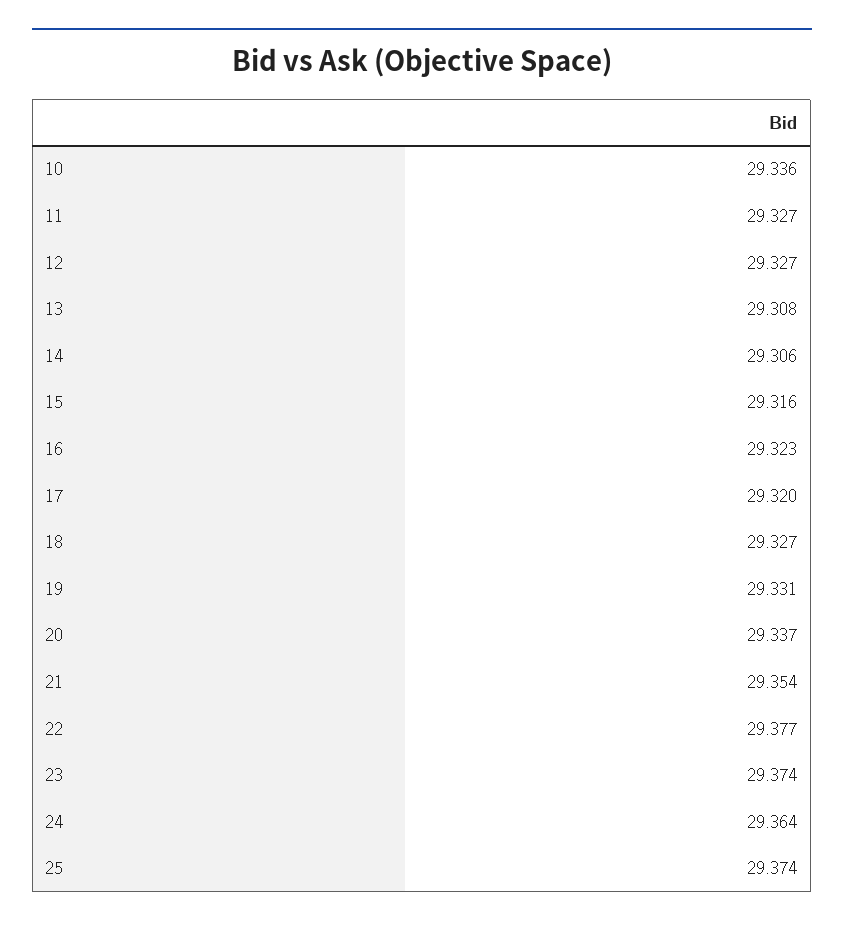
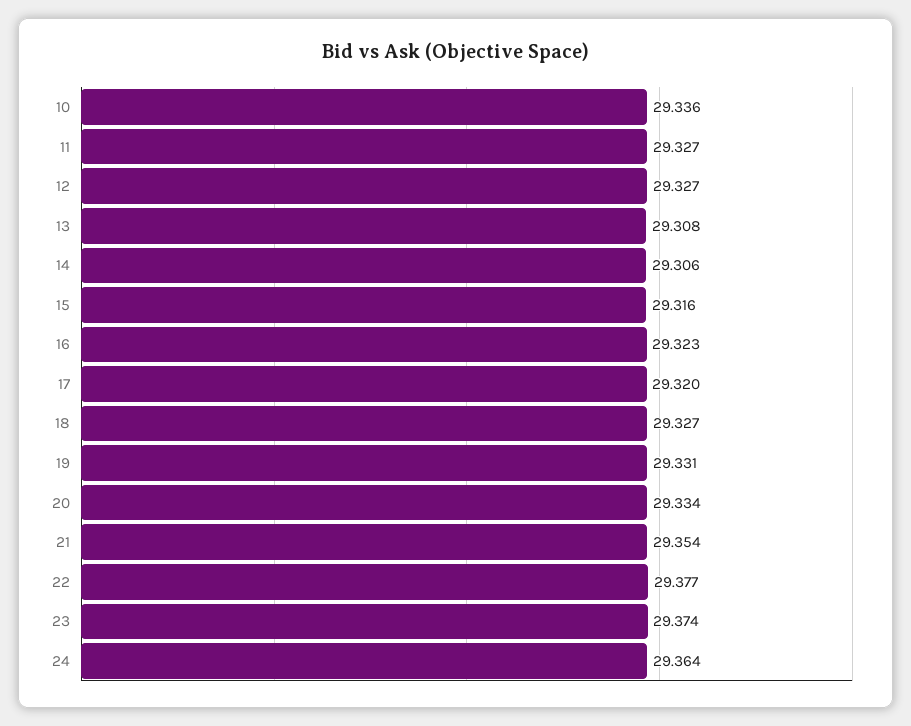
  {
    "10": 29.336,
    "11": 29.327,
    "12": 29.327,
    "13": 29.308,
    "14": 29.306,
    "15": 29.316,
    "16": 29.323,
    "17": 29.32,
    "18": 29.327,
    "19": 29.331,
-   "20": 29.337,
+   "20": 29.334,
    "21": 29.354,
    "22": 29.377,
    "23": 29.374,
-   "24": 29.364,
+   "24": 29.364
-   "25": 29.374
  }

